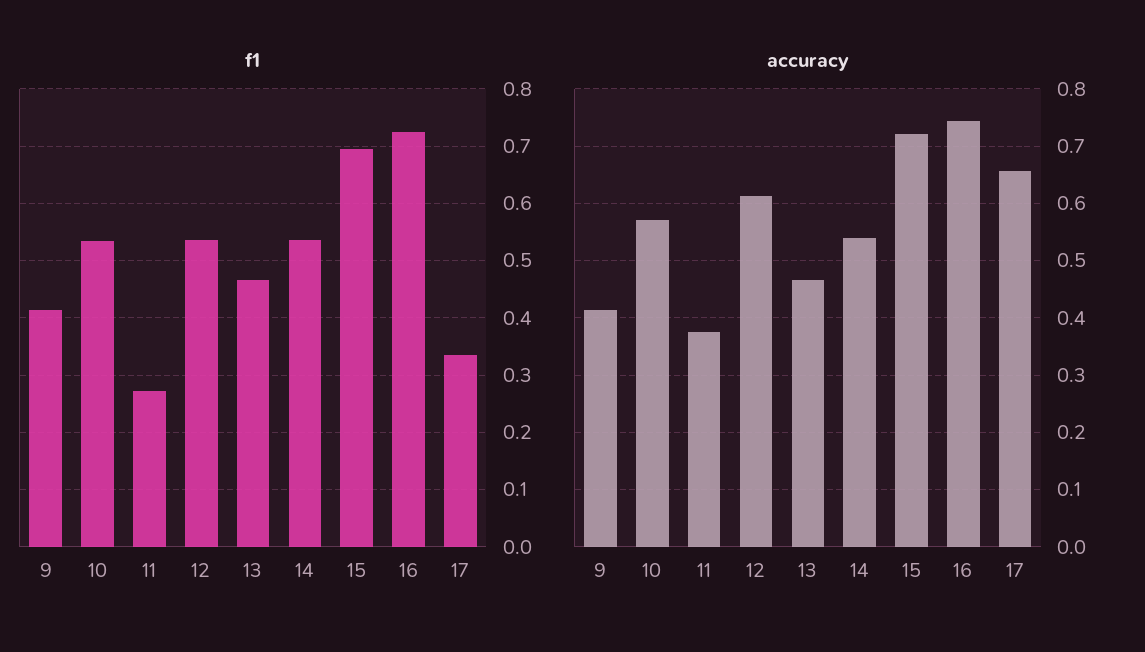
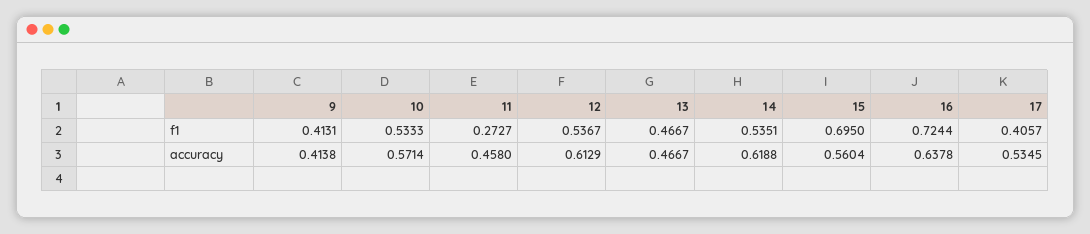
  {
    "f1": {
      "9": 0.4131,
      "10": 0.5333,
      "11": 0.2727,
      "12": 0.5367,
      "13": 0.4667,
      "14": 0.5351,
      "15": 0.695,
      "16": 0.7244,
-     "17": 0.34
+     "17": 0.4057
    },
    "accuracy": {
      "9": 0.4138,
      "10": 0.5714,
-     "11": 0.38,
+     "11": 0.458,
      "12": 0.6129,
      "13": 0.4667,
-     "14": 0.54,
+     "14": 0.6188,
-     "15": 0.72,
+     "15": 0.5604,
-     "16": 0.74,
+     "16": 0.6378,
-     "17": 0.66
+     "17": 0.5345
    }
  }

